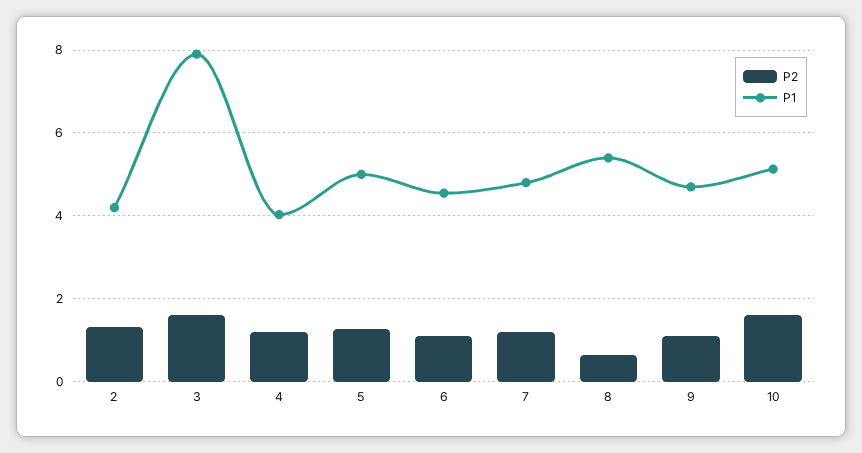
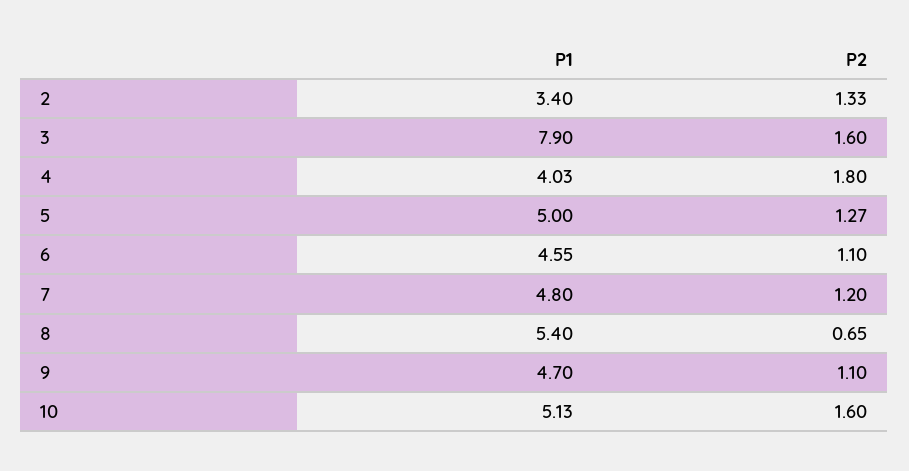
  {
    "P2": {
      "2": 1.33,
      "3": 1.6,
-     "4": 1.2,
+     "4": 1.8,
      "5": 1.27,
      "6": 1.1,
      "7": 1.2,
      "8": 0.65,
      "9": 1.1,
      "10": 1.6
    },
    "P1": {
-     "2": 4.2,
+     "2": 3.4,
      "3": 7.9,
      "4": 4.03,
      "5": 5,
      "6": 4.55,
      "7": 4.8,
      "8": 5.4,
      "9": 4.7,
      "10": 5.13
    }
  }

